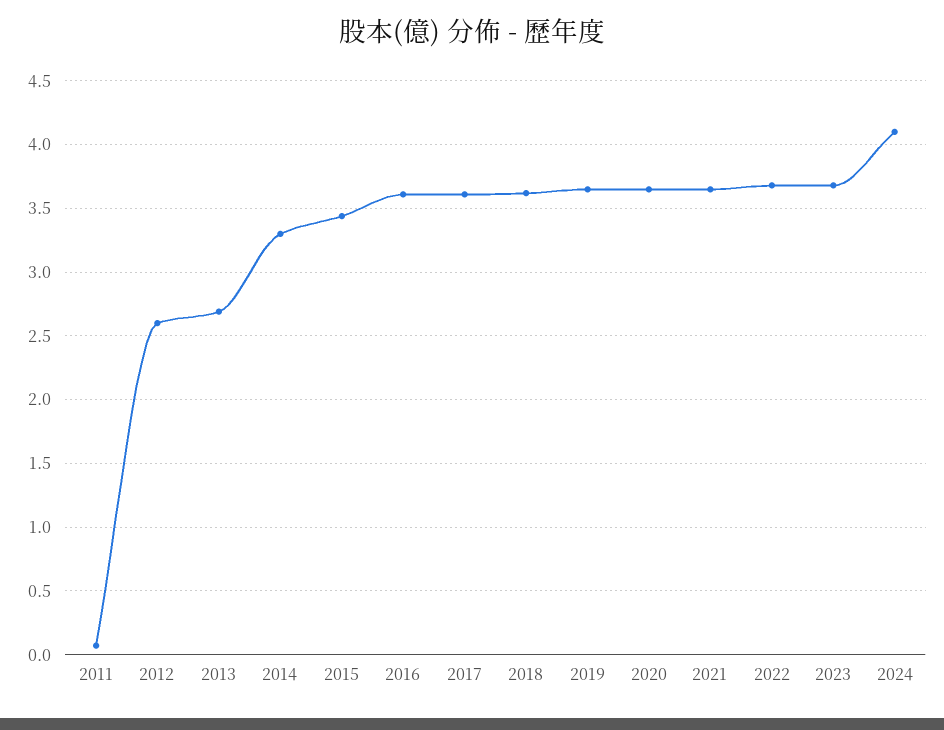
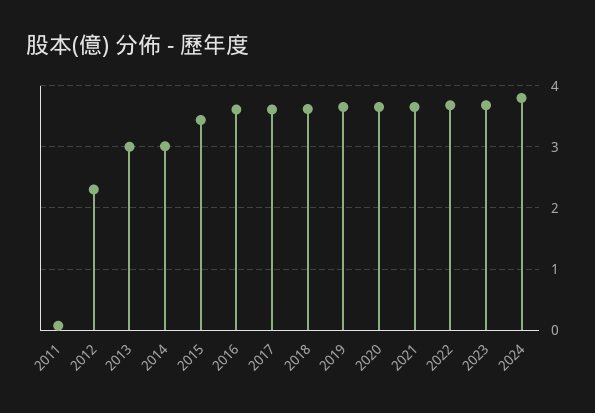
  {
    "2011": 0.05,
-   "2012": 2.6,
+   "2012": 2.3,
-   "2013": 2.7,
+   "2013": 3,
-   "2014": 3.3,
+   "2014": 3,
    "2015": 3.45,
    "2016": 3.6,
    "2017": 3.6,
    "2018": 3.6,
    "2019": 3.65,
    "2020": 3.65,
    "2021": 3.65,
    "2022": 3.7,
    "2023": 3.7,
-   "2024": 4.1
+   "2024": 3.8
  }

